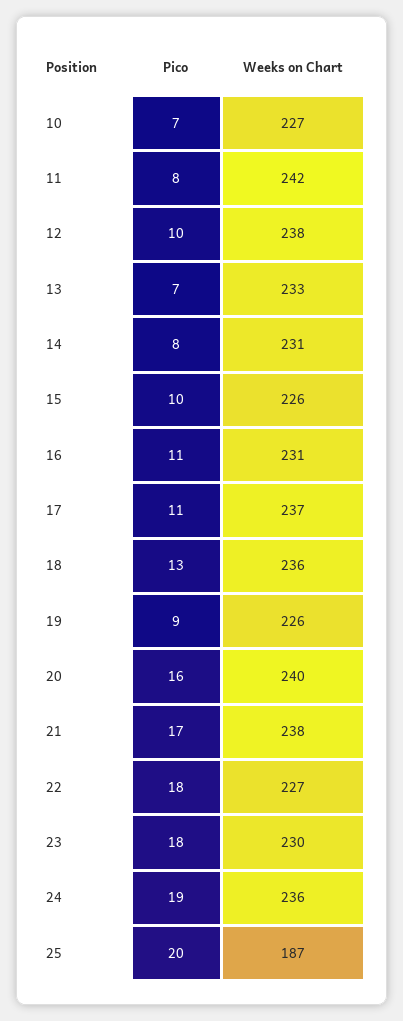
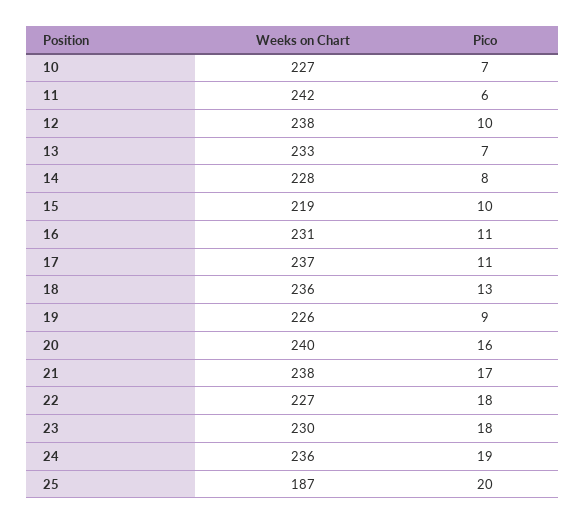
  {
    "Pico": {
      "10": 7,
-     "11": 8,
+     "11": 6,
      "12": 10,
      "13": 7,
      "14": 8,
      "15": 10,
      "16": 11,
      "17": 11,
      "18": 13,
      "19": 9,
      "20": 16,
      "21": 17,
      "22": 18,
      "23": 18,
      "24": 19,
      "25": 20
    },
    "Weeks on Chart": {
      "10": 227,
      "11": 242,
      "12": 238,
      "13": 233,
-     "14": 231,
+     "14": 228,
-     "15": 226,
+     "15": 219,
      "16": 231,
      "17": 237,
      "18": 236,
      "19": 226,
      "20": 240,
      "21": 238,
      "22": 227,
      "23": 230,
      "24": 236,
      "25": 187
    }
  }

